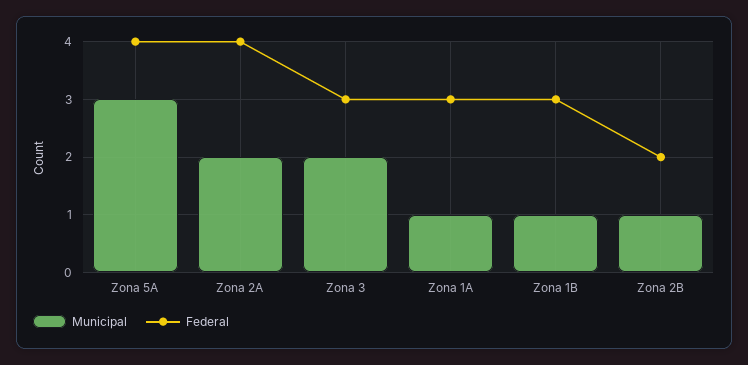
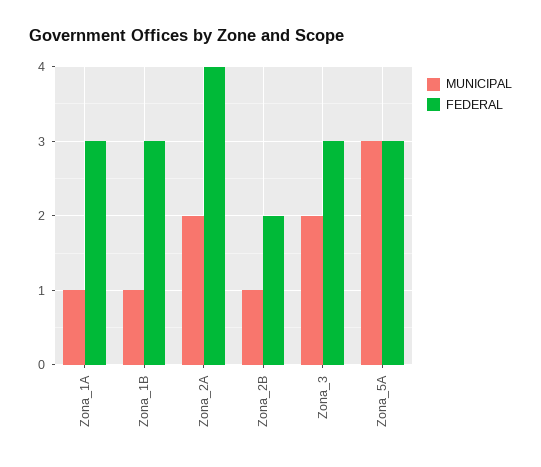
  {
    "Municipal": {
      "Zona 5A": 3,
      "Zona 2A": 2,
      "Zona 3": 2,
      "Zona 1A": 1,
      "Zona 1B": 1,
      "Zona 2B": 1
    },
    "Federal": {
-     "Zona 5A": 4,
+     "Zona 5A": 3,
      "Zona 2A": 4,
      "Zona 3": 3,
      "Zona 1A": 3,
      "Zona 1B": 3,
      "Zona 2B": 2
    }
  }

